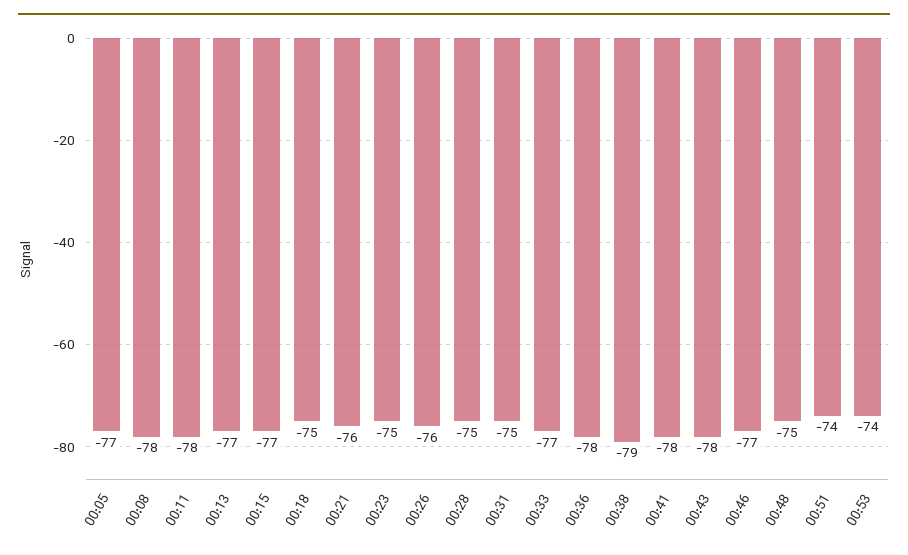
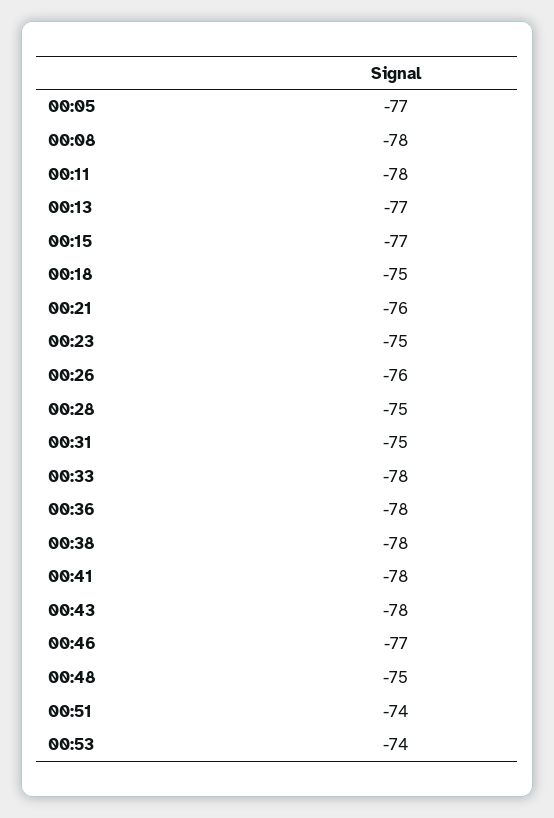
  {
    "00:05": -77,
    "00:08": -78,
    "00:11": -78,
    "00:13": -77,
    "00:15": -77,
    "00:18": -75,
    "00:21": -76,
    "00:23": -75,
    "00:26": -76,
    "00:28": -75,
    "00:31": -75,
-   "00:33": -77,
+   "00:33": -78,
    "00:36": -78,
-   "00:38": -79,
+   "00:38": -78,
    "00:41": -78,
    "00:43": -78,
    "00:46": -77,
    "00:48": -75,
    "00:51": -74,
    "00:53": -74
  }

